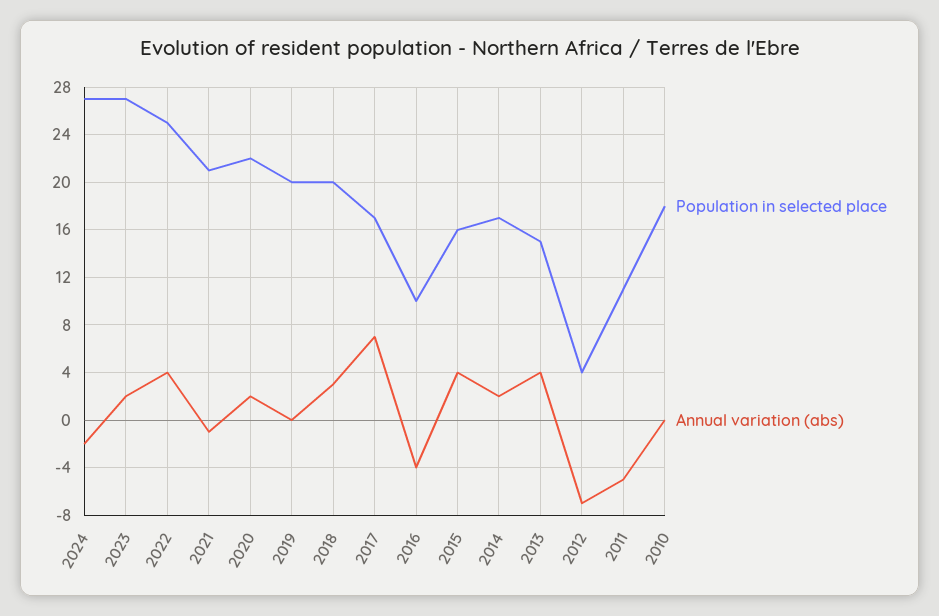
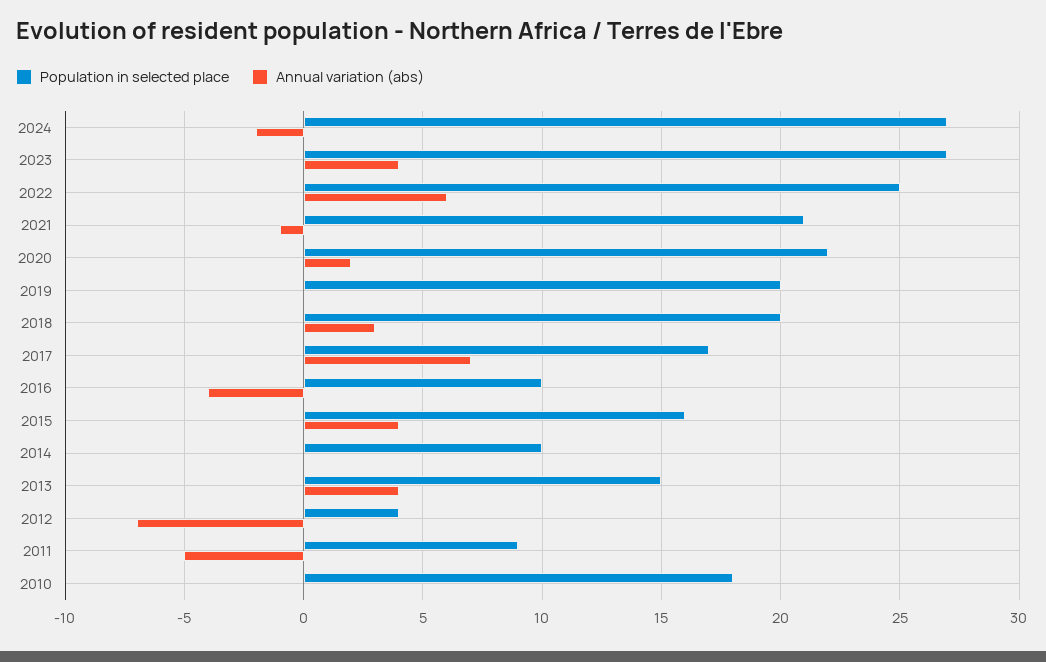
  {
    "Population in selected place": {
      "2024": 27,
      "2023": 27,
      "2022": 25,
      "2021": 21,
      "2020": 22,
      "2019": 20,
      "2018": 20,
      "2017": 17,
      "2016": 10,
      "2015": 16,
-     "2014": 17,
+     "2014": 10,
      "2013": 15,
      "2012": 4,
-     "2011": 11,
+     "2011": 9,
      "2010": 18
    },
    "Annual variation (abs)": {
      "2024": -2,
-     "2023": 2,
+     "2023": 4,
-     "2022": 4,
+     "2022": 6,
      "2021": -1,
      "2020": 2,
      "2019": 0,
      "2018": 3,
      "2017": 7,
      "2016": -4,
      "2015": 4,
-     "2014": 2,
+     "2014": 0,
      "2013": 4,
      "2012": -7,
      "2011": -5,
      "2010": 0
    }
  }

